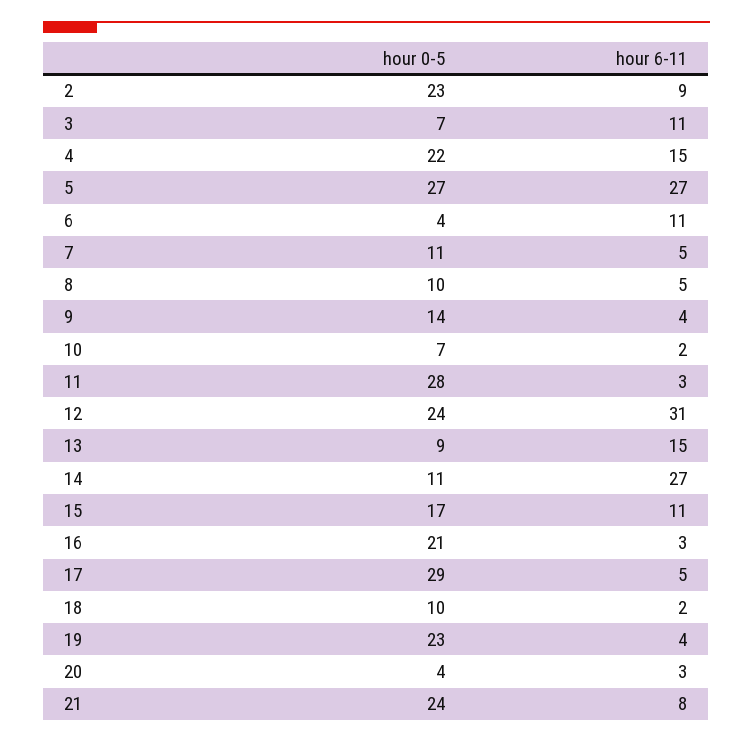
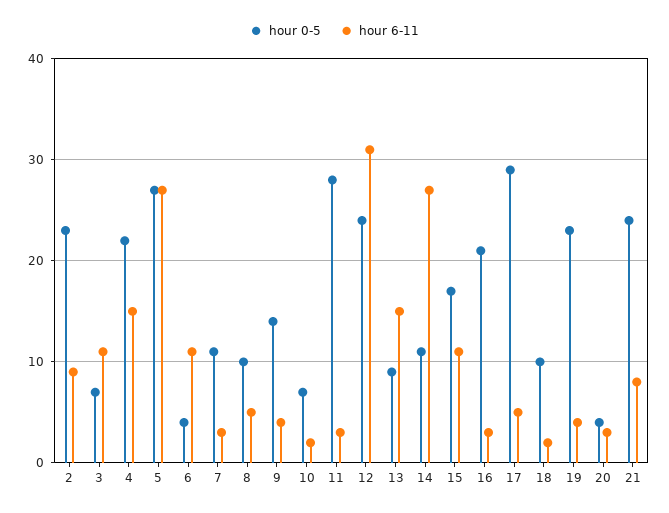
  {
    "hour 0-5": {
      "2": 23,
      "3": 7,
      "4": 22,
      "5": 27,
      "6": 4,
      "7": 11,
      "8": 10,
      "9": 14,
      "10": 7,
      "11": 28,
      "12": 24,
      "13": 9,
      "14": 11,
      "15": 17,
      "16": 21,
      "17": 29,
      "18": 10,
      "19": 23,
      "20": 4,
      "21": 24
    },
    "hour 6-11": {
      "2": 9,
      "3": 11,
      "4": 15,
      "5": 27,
      "6": 11,
-     "7": 5,
+     "7": 3,
      "8": 5,
      "9": 4,
      "10": 2,
      "11": 3,
      "12": 31,
      "13": 15,
      "14": 27,
      "15": 11,
      "16": 3,
      "17": 5,
      "18": 2,
      "19": 4,
      "20": 3,
      "21": 8
    }
  }

